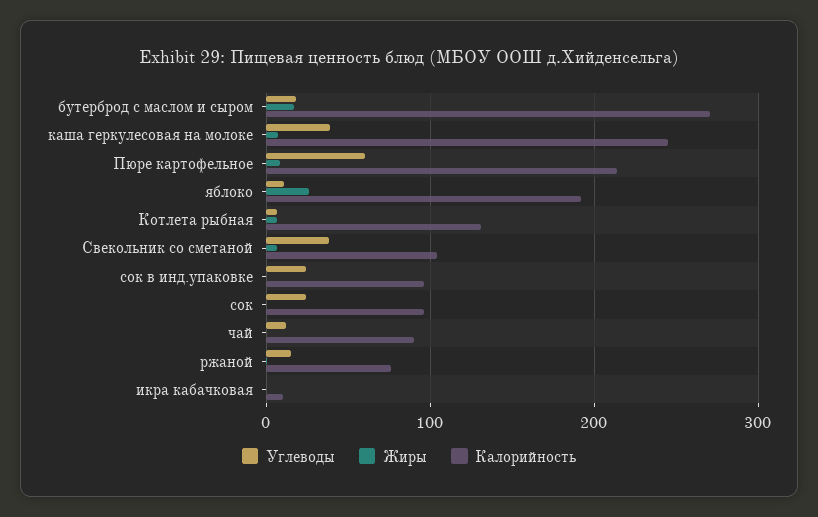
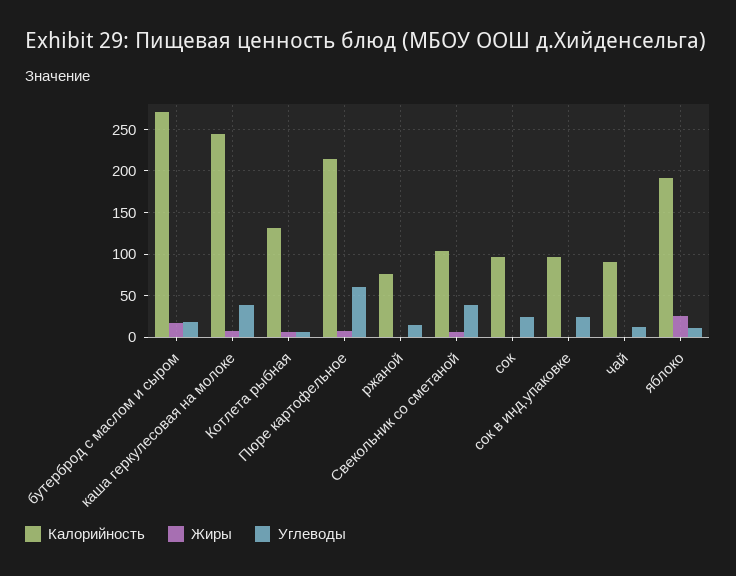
  {
    "Углеводы": {
      "бутерброд с маслом и сыром": 20,
      "каша геркулесовая на молоке": 40,
      "Пюре картофельное": 60,
      "яблоко": 10,
      "Котлета рыбная": 10,
      "Свекольник со сметаной": 40,
      "сок в инд.упаковке": 20,
      "сок": 20,
      "чай": 10,
-     "ржаной": 20,
+     "ржаной": 20
-     "икра кабачковая": 0
    },
    "Жиры": {
      "бутерброд с маслом и сыром": 20,
      "каша геркулесовая на молоке": 10,
      "Пюре картофельное": 10,
      "яблоко": 30,
      "Котлета рыбная": 10,
      "Свекольник со сметаной": 10,
      "сок в инд.упаковке": 0,
      "сок": 0,
      "чай": 0,
-     "ржаной": 0,
+     "ржаной": 0
-     "икра кабачковая": 0
    },
    "Калорийность": {
      "бутерброд с маслом и сыром": 270,
      "каша геркулесовая на молоке": 240,
      "Пюре картофельное": 210,
      "яблоко": 190,
      "Котлета рыбная": 130,
      "Свекольник со сметаной": 100,
      "сок в инд.упаковке": 100,
      "сок": 100,
      "чай": 90,
-     "ржаной": 80,
+     "ржаной": 80
-     "икра кабачковая": 10
    }
  }

